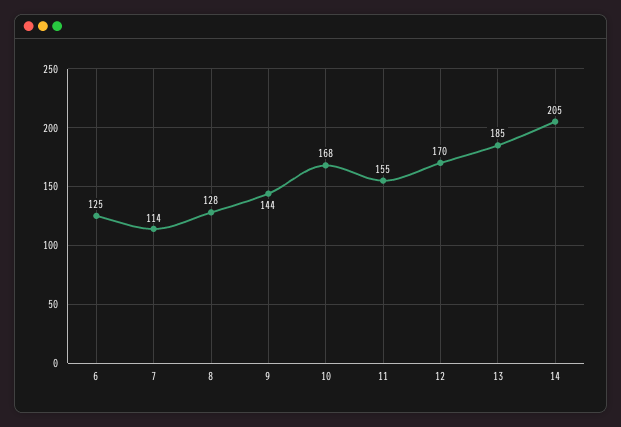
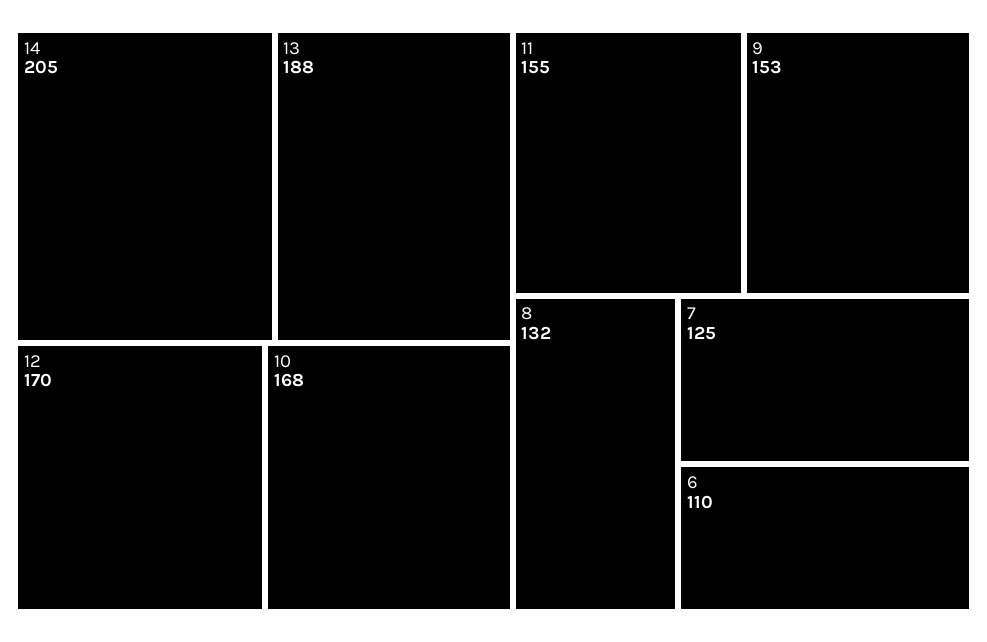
  {
-   "6": 125,
+   "6": 110,
-   "7": 114,
+   "7": 125,
-   "8": 128,
+   "8": 132,
-   "9": 144,
+   "9": 153,
    "10": 168,
    "11": 155,
    "12": 170,
-   "13": 185,
+   "13": 188,
    "14": 205
  }

